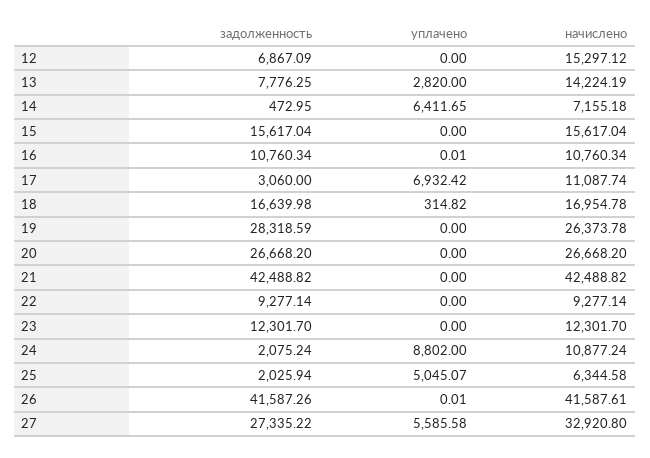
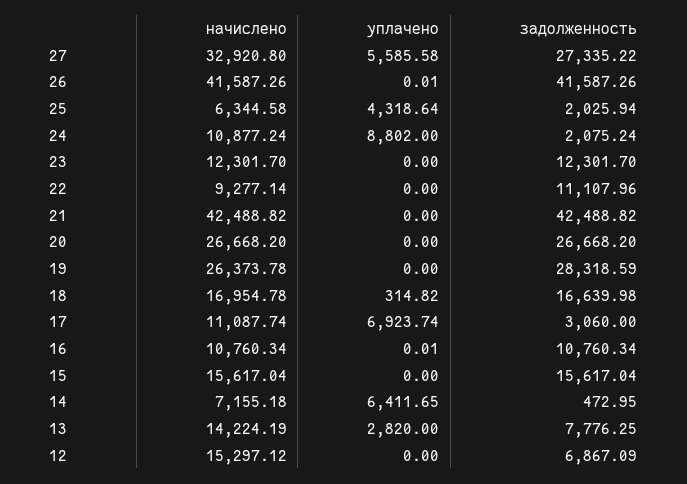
  {
    "задолженность": {
      "12": 6867.09,
      "13": 7776.25,
      "14": 472.95,
      "15": 15617.04,
      "16": 10760.34,
      "17": 3060,
      "18": 16639.98,
      "19": 28318.59,
      "20": 26668.2,
      "21": 42488.82,
-     "22": 9277.14,
+     "22": 11107.96,
      "23": 12301.7,
      "24": 2075.24,
      "25": 2025.94,
      "26": 41587.26,
      "27": 27335.22
    },
    "уплачено": {
      "12": 0,
      "13": 2820,
      "14": 6411.65,
      "15": 0,
      "16": 0.01,
-     "17": 6932.42,
+     "17": 6923.74,
      "18": 314.82,
      "19": 0,
      "20": 0,
      "21": 0,
      "22": 0,
      "23": 0,
      "24": 8802,
-     "25": 5045.07,
+     "25": 4318.64,
      "26": 0.01,
      "27": 5585.58
    },
    "начислено": {
      "12": 15297.12,
      "13": 14224.19,
      "14": 7155.18,
      "15": 15617.04,
      "16": 10760.34,
      "17": 11087.74,
      "18": 16954.78,
      "19": 26373.78,
      "20": 26668.2,
      "21": 42488.82,
      "22": 9277.14,
      "23": 12301.7,
      "24": 10877.24,
      "25": 6344.58,
-     "26": 41587.61,
+     "26": 41587.26,
      "27": 32920.8
    }
  }

